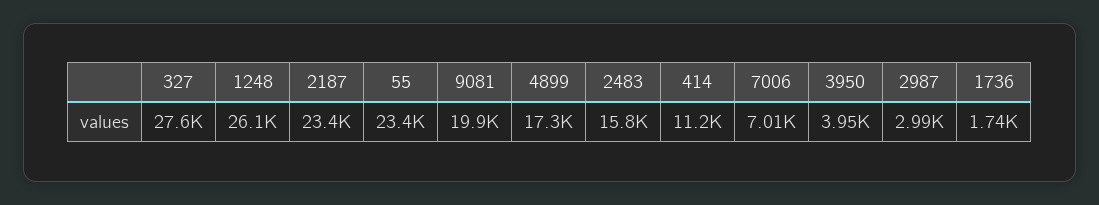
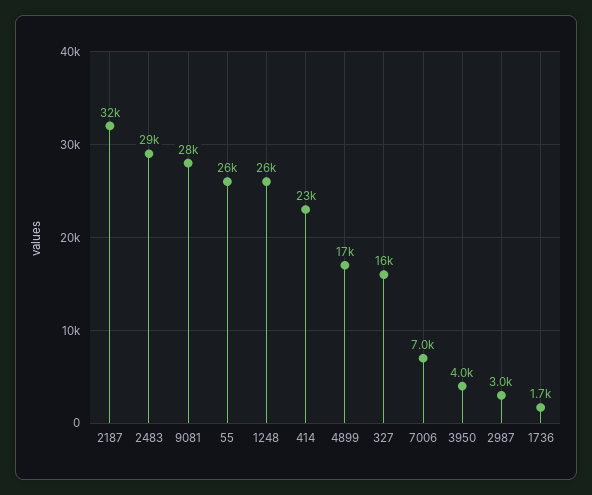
  {
-   "327": 27600,
+   "327": 16000,
    "1248": 26100,
-   "2187": 23400,
+   "2187": 32000,
-   "55": 23400,
+   "55": 26000,
-   "9081": 19900,
+   "9081": 28000,
    "4899": 17300,
-   "2483": 15800,
+   "2483": 29000,
-   "414": 11200,
+   "414": 23000,
    "7006": 7010,
    "3950": 3950,
    "2987": 2990,
    "1736": 1740
  }

